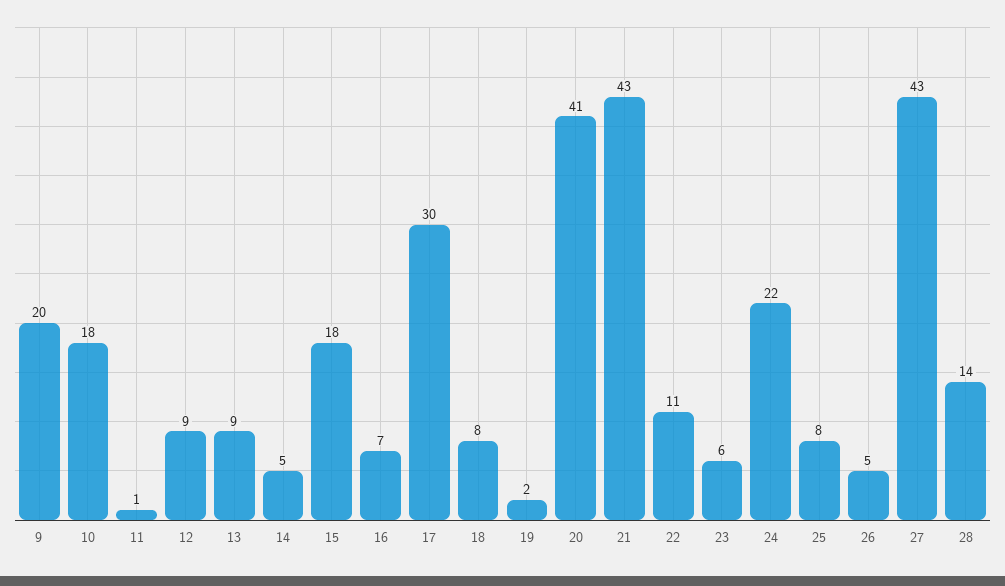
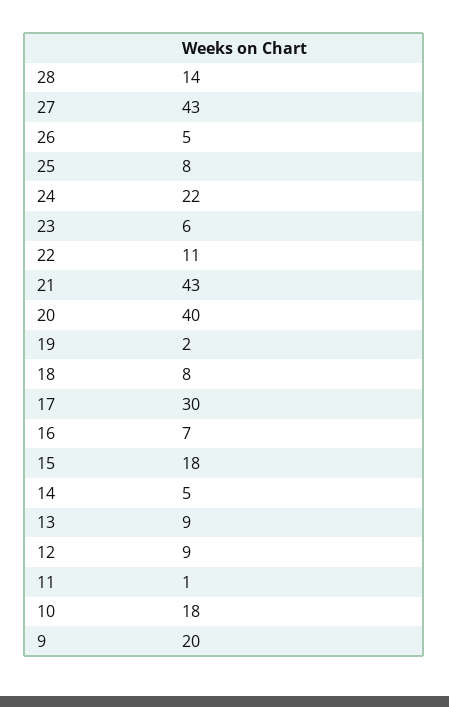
  {
    "9": 20,
    "10": 18,
    "11": 1,
    "12": 9,
    "13": 9,
    "14": 5,
    "15": 18,
    "16": 7,
    "17": 30,
    "18": 8,
    "19": 2,
-   "20": 41,
+   "20": 40,
    "21": 43,
    "22": 11,
    "23": 6,
    "24": 22,
    "25": 8,
    "26": 5,
    "27": 43,
    "28": 14
  }

